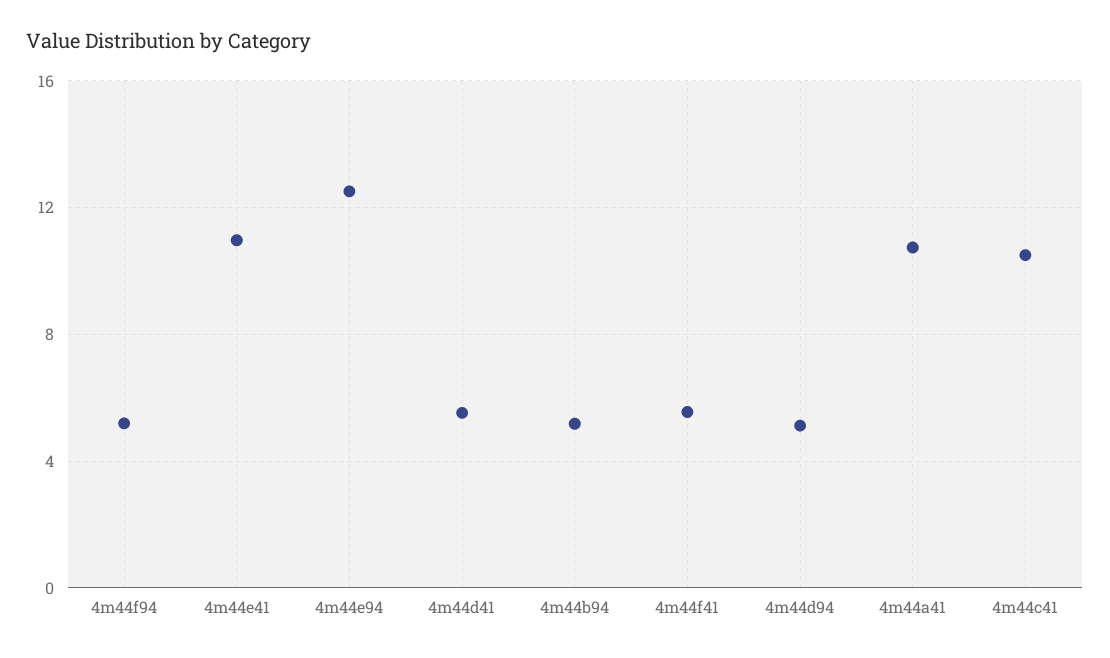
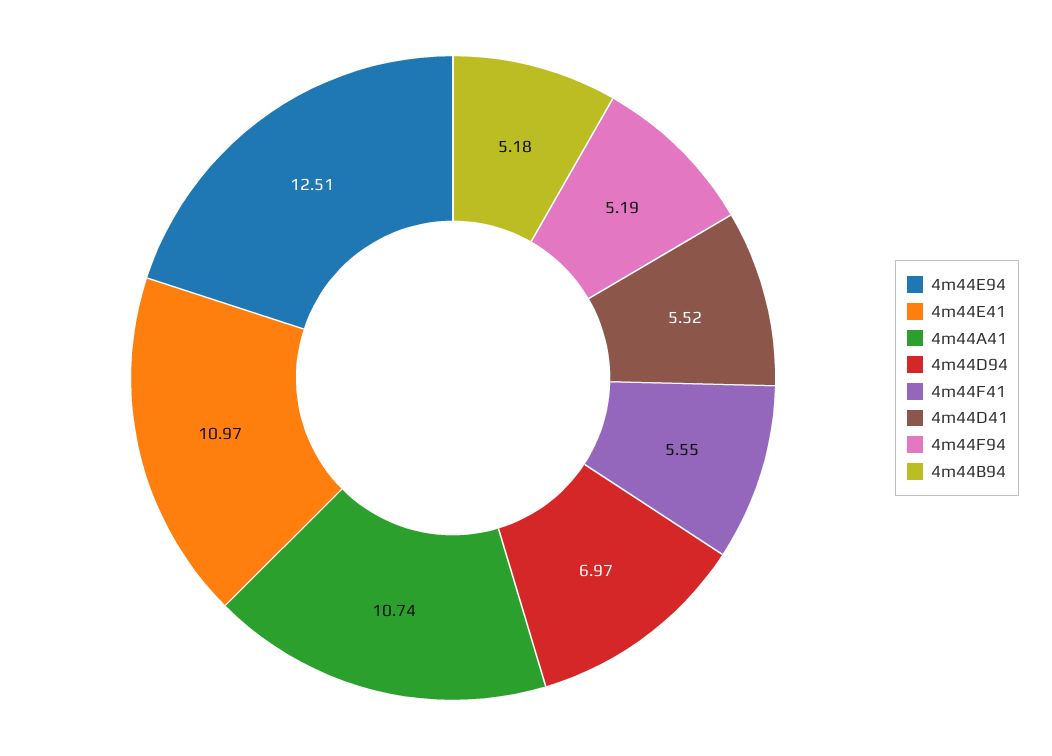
  {
    "4m44f94": 5.19,
    "4m44e41": 10.97,
    "4m44e94": 12.51,
    "4m44d41": 5.52,
    "4m44b94": 5.18,
    "4m44f41": 5.55,
-   "4m44d94": 5,
+   "4m44d94": 6.97,
-   "4m44a41": 10.74,
+   "4m44a41": 10.74
-   "4m44c41": 10.5
  }

